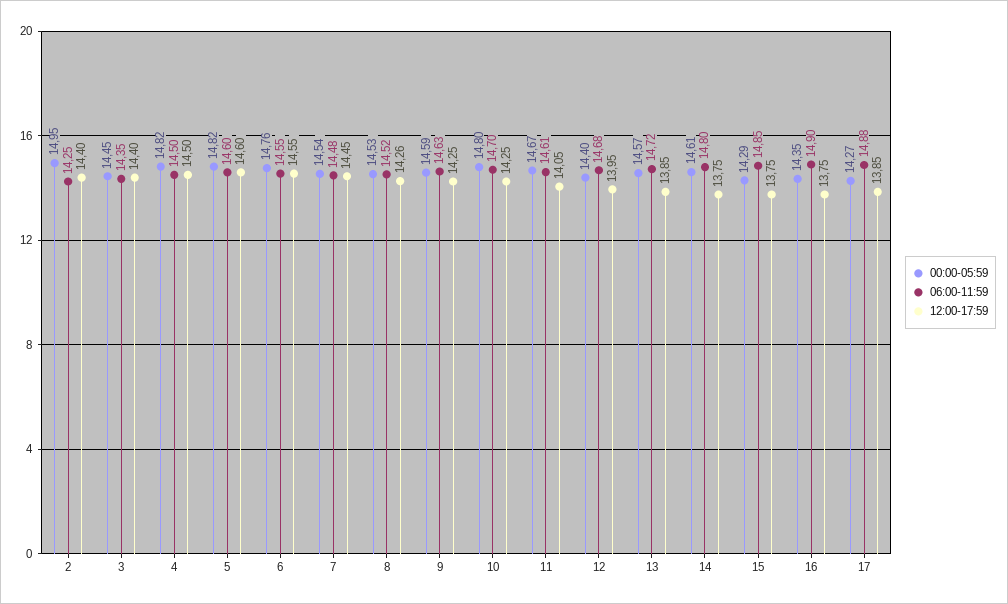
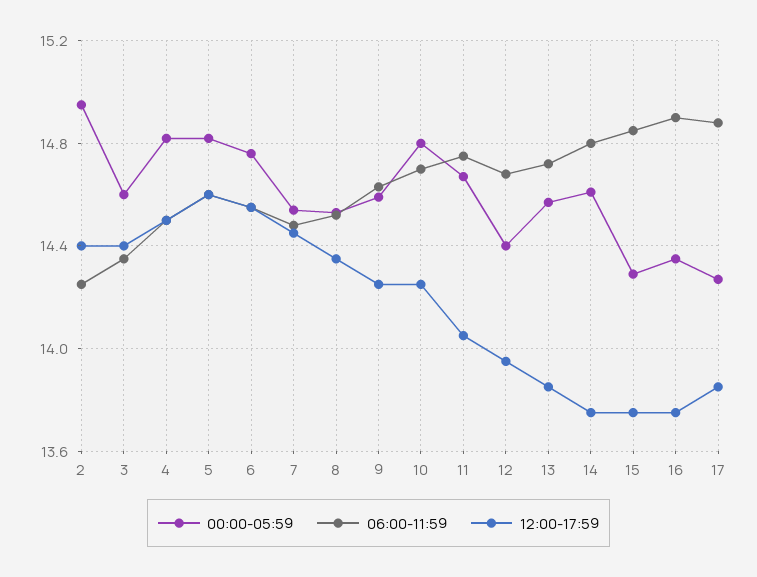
  {
    "00:00-05:59": {
      "2": 14.95,
-     "3": 14.45,
+     "3": 14.6,
      "4": 14.82,
      "5": 14.82,
      "6": 14.76,
      "7": 14.54,
      "8": 14.53,
      "9": 14.59,
      "10": 14.8,
      "11": 14.67,
      "12": 14.4,
      "13": 14.57,
      "14": 14.61,
      "15": 14.29,
      "16": 14.35,
      "17": 14.27
    },
    "06:00-11:59": {
      "2": 14.25,
      "3": 14.35,
      "4": 14.5,
      "5": 14.6,
      "6": 14.55,
      "7": 14.48,
      "8": 14.52,
      "9": 14.63,
      "10": 14.7,
-     "11": 14.61,
+     "11": 14.75,
      "12": 14.68,
      "13": 14.72,
      "14": 14.8,
      "15": 14.85,
      "16": 14.9,
      "17": 14.88
    },
    "12:00-17:59": {
      "2": 14.4,
      "3": 14.4,
      "4": 14.5,
      "5": 14.6,
      "6": 14.55,
      "7": 14.45,
-     "8": 14.26,
+     "8": 14.35,
      "9": 14.25,
      "10": 14.25,
      "11": 14.05,
      "12": 13.95,
      "13": 13.85,
      "14": 13.75,
      "15": 13.75,
      "16": 13.75,
      "17": 13.85
    }
  }

